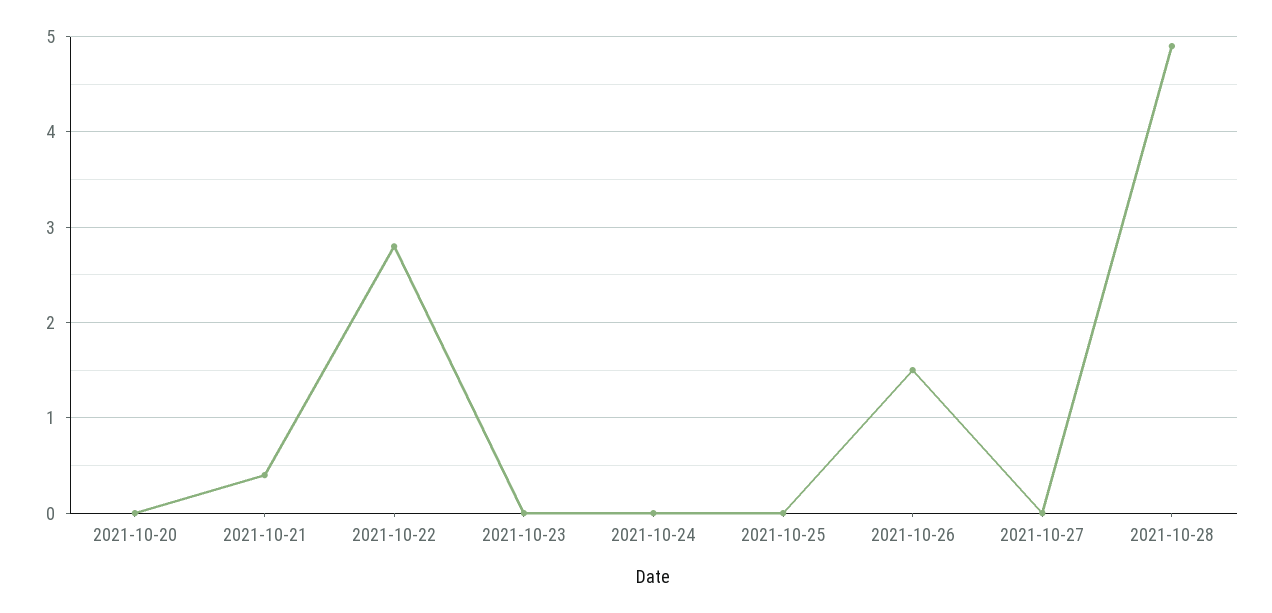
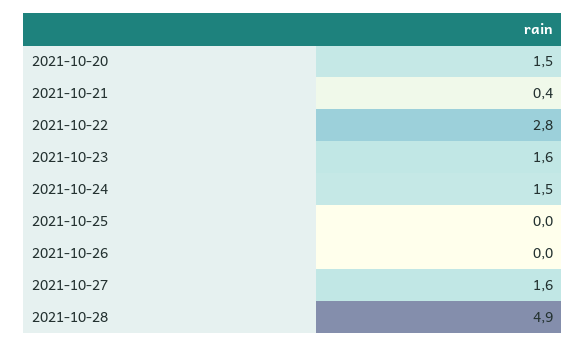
  {
-   "2021-10-20": 0,
+   "2021-10-20": 1.5,
    "2021-10-21": 0.4,
    "2021-10-22": 2.8,
-   "2021-10-23": 0,
+   "2021-10-23": 1.6,
-   "2021-10-24": 0,
+   "2021-10-24": 1.5,
    "2021-10-25": 0,
-   "2021-10-26": 1.5,
+   "2021-10-26": 0,
-   "2021-10-27": 0,
+   "2021-10-27": 1.6,
    "2021-10-28": 4.9
  }

